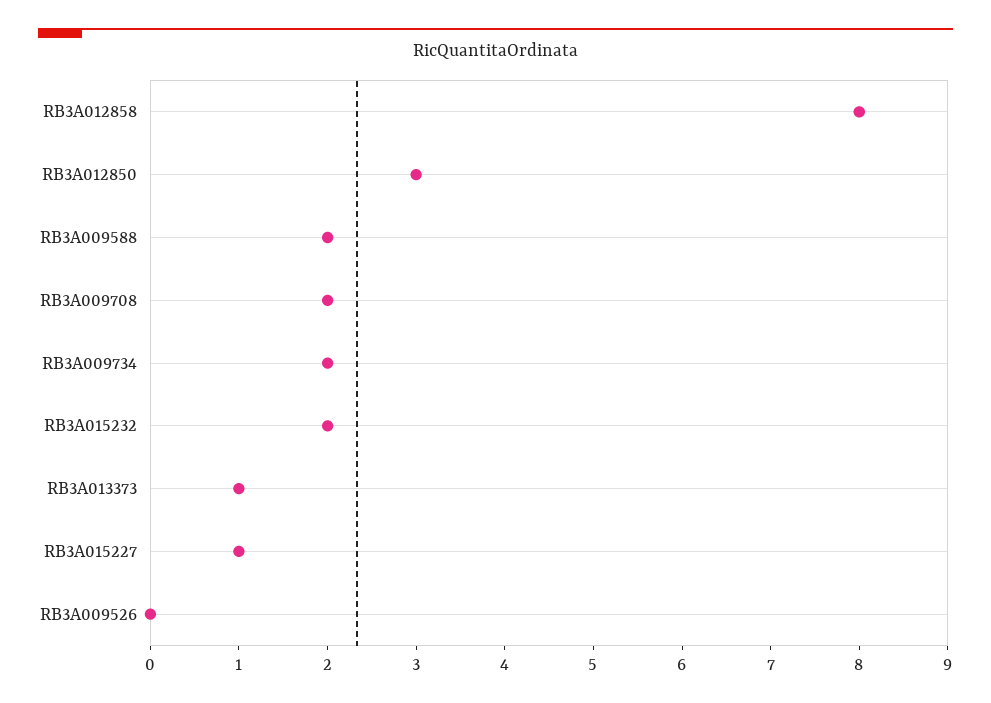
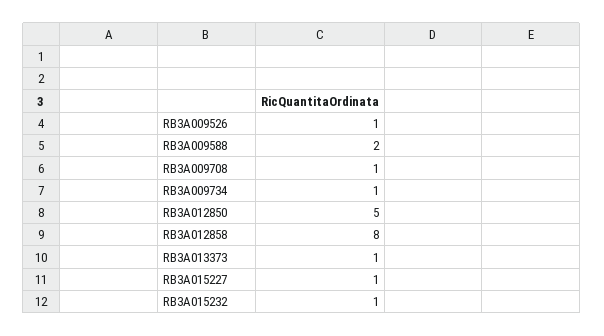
  {
    "RB3A012858": 8,
-   "RB3A012850": 3,
+   "RB3A012850": 5,
    "RB3A009588": 2,
-   "RB3A009708": 2,
+   "RB3A009708": 1,
-   "RB3A009734": 2,
+   "RB3A009734": 1,
-   "RB3A015232": 2,
+   "RB3A015232": 1,
    "RB3A013373": 1,
    "RB3A015227": 1,
-   "RB3A009526": 0
+   "RB3A009526": 1
  }

